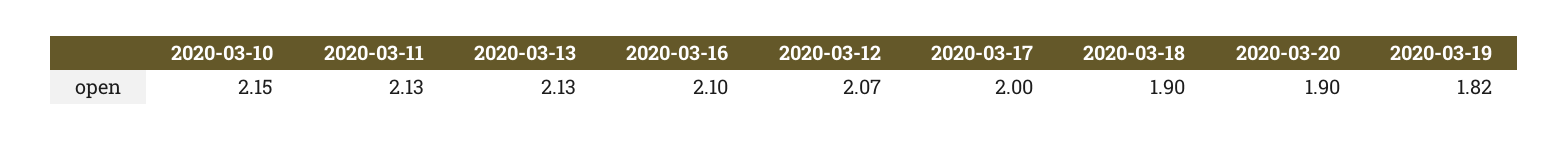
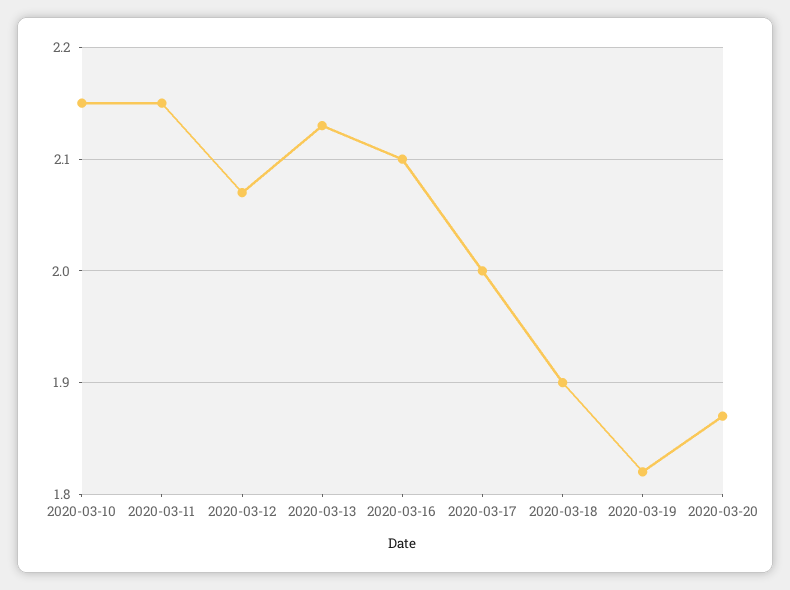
  {
    "2020-03-10": 2.15,
-   "2020-03-11": 2.13,
+   "2020-03-11": 2.15,
    "2020-03-13": 2.13,
    "2020-03-16": 2.1,
    "2020-03-12": 2.07,
    "2020-03-17": 2,
    "2020-03-18": 1.9,
-   "2020-03-20": 1.9,
+   "2020-03-20": 1.87,
    "2020-03-19": 1.82
  }

